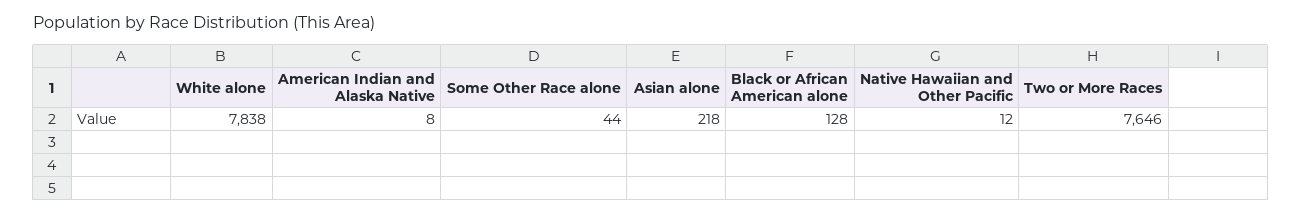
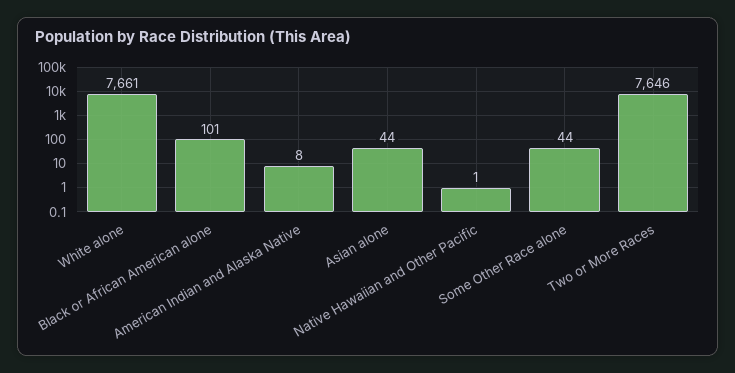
  {
-   "White alone": 7838,
+   "White alone": 7661,
    "American Indian and Alaska Native": 8,
    "Some Other Race alone": 44,
-   "Asian alone": 218,
+   "Asian alone": 44,
-   "Black or African American alone": 128,
+   "Black or African American alone": 101,
-   "Native Hawaiian and Other Pacific": 12,
+   "Native Hawaiian and Other Pacific": 1,
    "Two or More Races": 7646
  }

